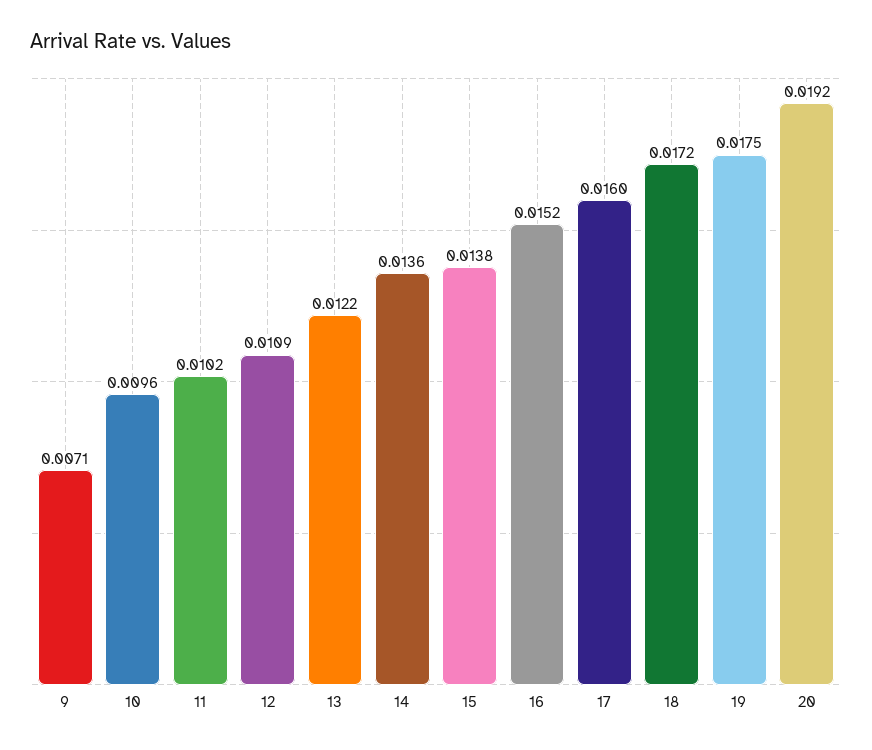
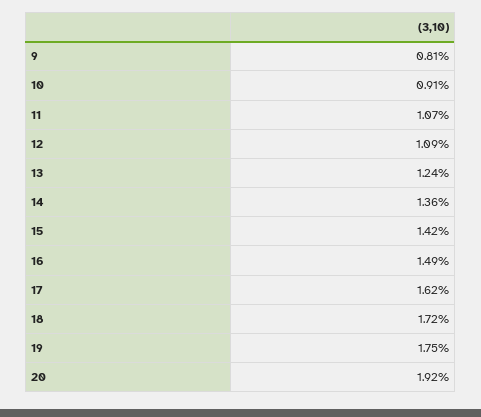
  {
-   "9": 0.0071,
+   "9": 0.0081,
-   "10": 0.0096,
+   "10": 0.0091,
-   "11": 0.0102,
+   "11": 0.0107,
    "12": 0.0109,
-   "13": 0.0122,
+   "13": 0.0124,
    "14": 0.0136,
-   "15": 0.0138,
+   "15": 0.0142,
-   "16": 0.0152,
+   "16": 0.0149,
-   "17": 0.016,
+   "17": 0.0162,
    "18": 0.0172,
    "19": 0.0175,
    "20": 0.0192
  }

